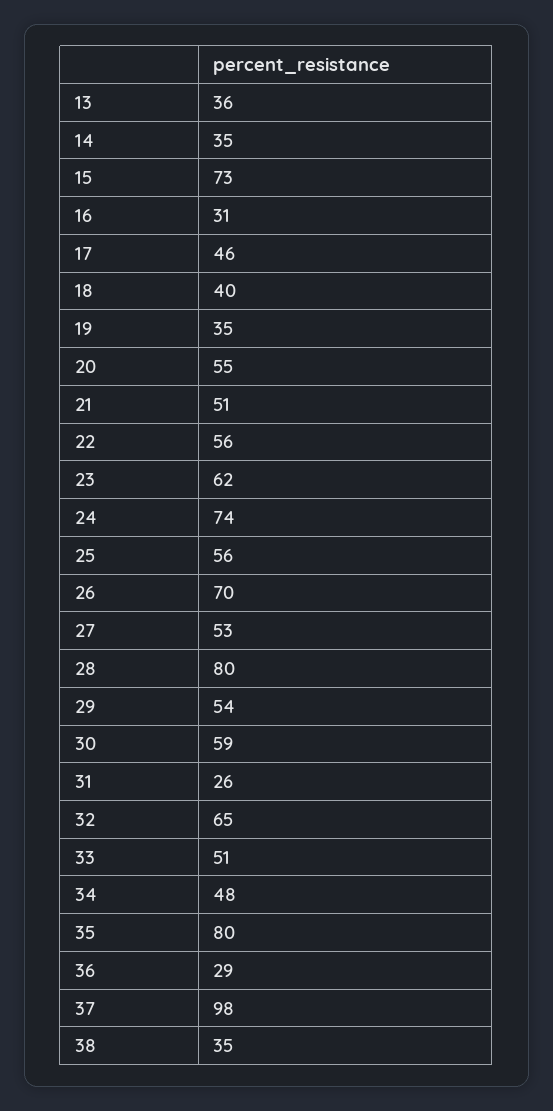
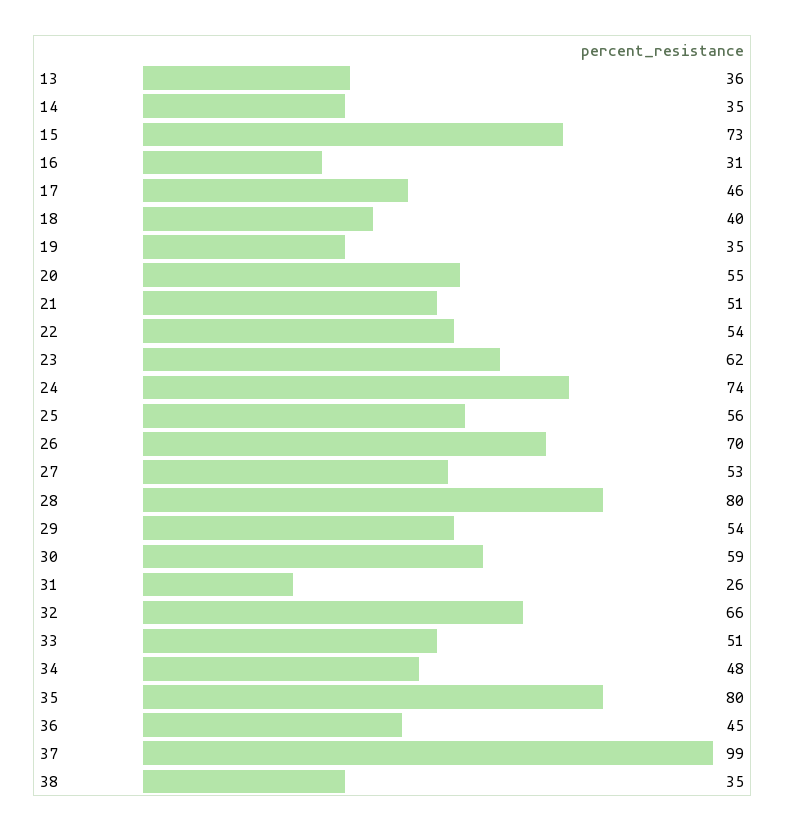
  {
    "13": 36,
    "14": 35,
    "15": 73,
    "16": 31,
    "17": 46,
    "18": 40,
    "19": 35,
    "20": 55,
    "21": 51,
-   "22": 56,
+   "22": 54,
    "23": 62,
    "24": 74,
    "25": 56,
    "26": 70,
    "27": 53,
    "28": 80,
    "29": 54,
    "30": 59,
    "31": 26,
-   "32": 65,
+   "32": 66,
    "33": 51,
    "34": 48,
    "35": 80,
-   "36": 29,
+   "36": 45,
-   "37": 98,
+   "37": 99,
    "38": 35
  }

